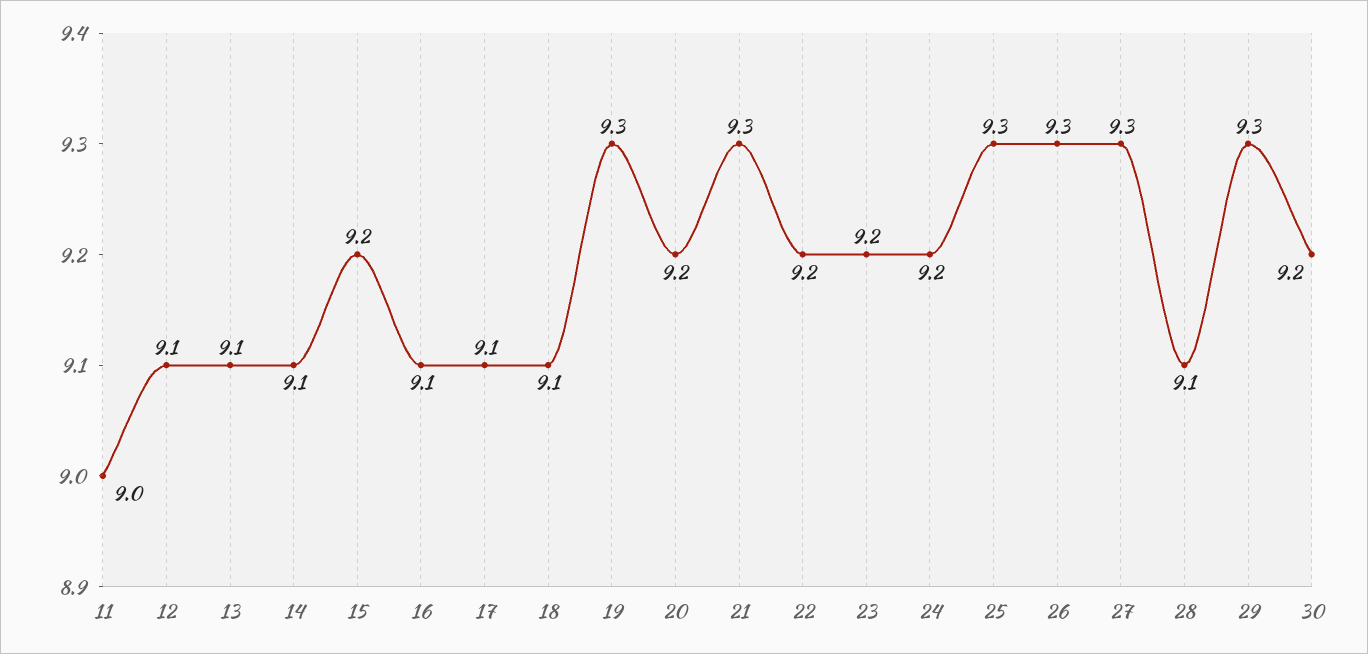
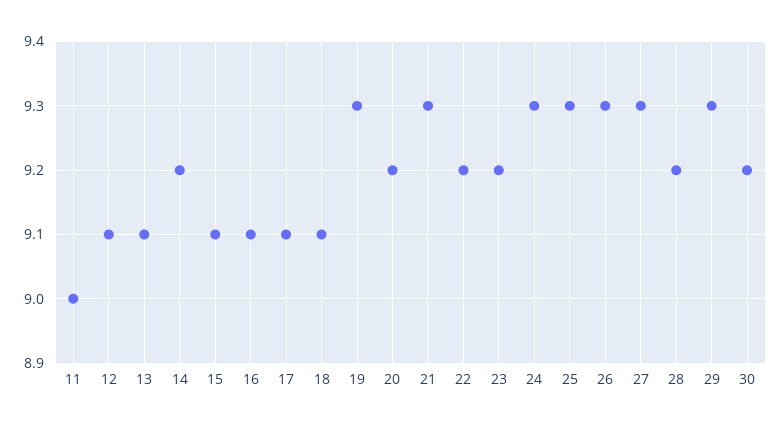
  {
    "11": 9,
    "12": 9.1,
    "13": 9.1,
-   "14": 9.1,
+   "14": 9.2,
-   "15": 9.2,
+   "15": 9.1,
    "16": 9.1,
    "17": 9.1,
    "18": 9.1,
    "19": 9.3,
    "20": 9.2,
    "21": 9.3,
    "22": 9.2,
    "23": 9.2,
-   "24": 9.2,
+   "24": 9.3,
    "25": 9.3,
    "26": 9.3,
    "27": 9.3,
-   "28": 9.1,
+   "28": 9.2,
    "29": 9.3,
    "30": 9.2
  }

